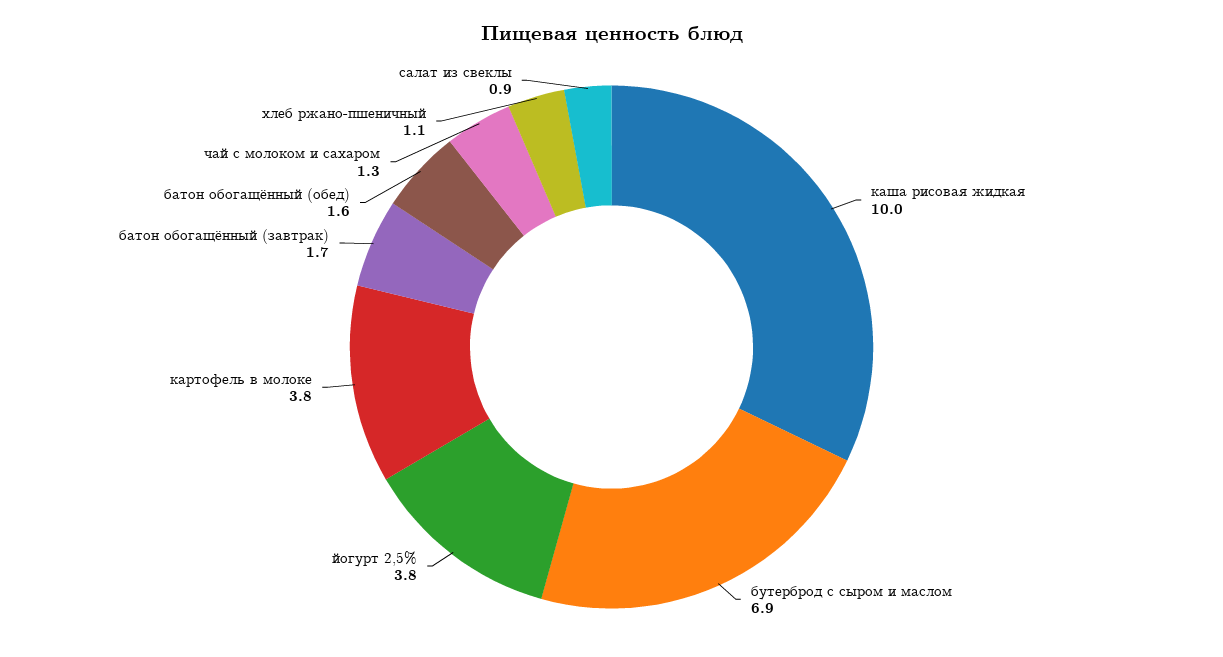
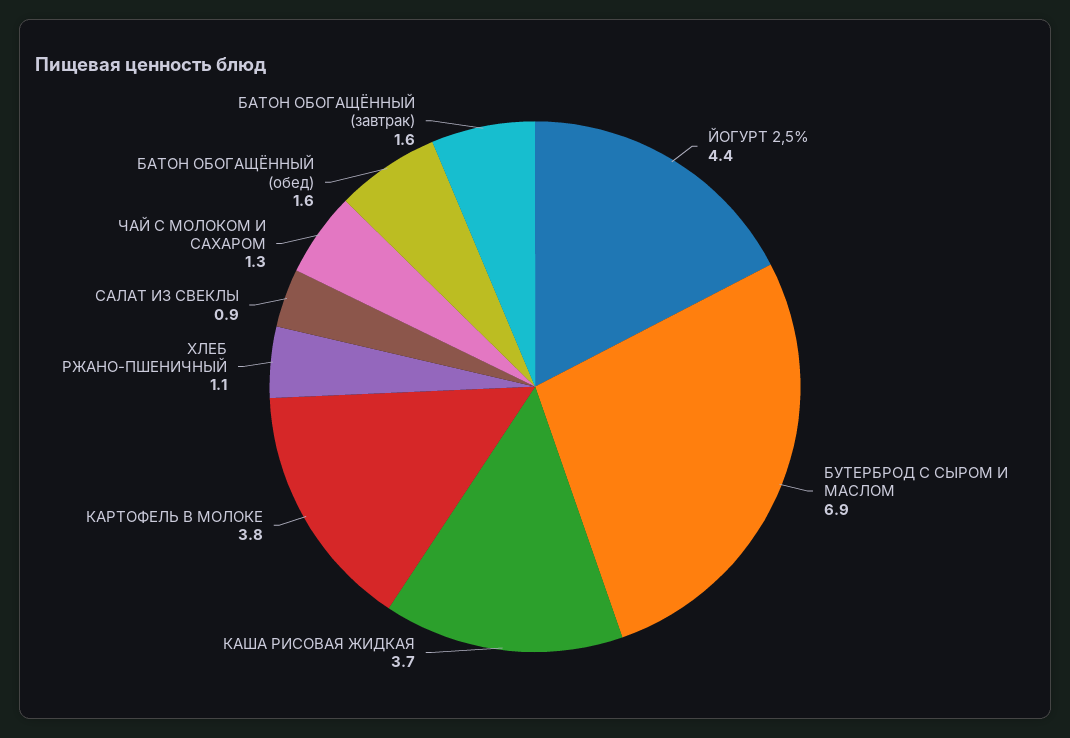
  {
-   "каша рисовая жидкая": 10,
+   "каша рисовая жидкая": 3.7,
    "бутерброд с сыром и маслом": 6.9,
-   "йогурт 2,5%": 3.8,
+   "йогурт 2,5%": 4.4,
    "картофель в молоке": 3.8,
-   "батон обогащённый (завтрак)": 1.7,
+   "батон обогащённый (завтрак)": 1.6,
    "батон обогащённый (обед)": 1.6,
    "чай с молоком и сахаром": 1.3,
    "хлеб ржано-пшеничный": 1.1,
    "салат из свеклы": 0.9
  }

